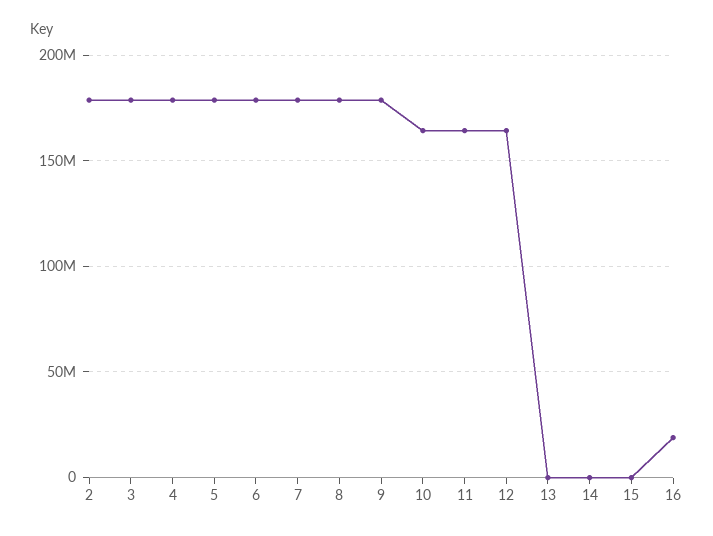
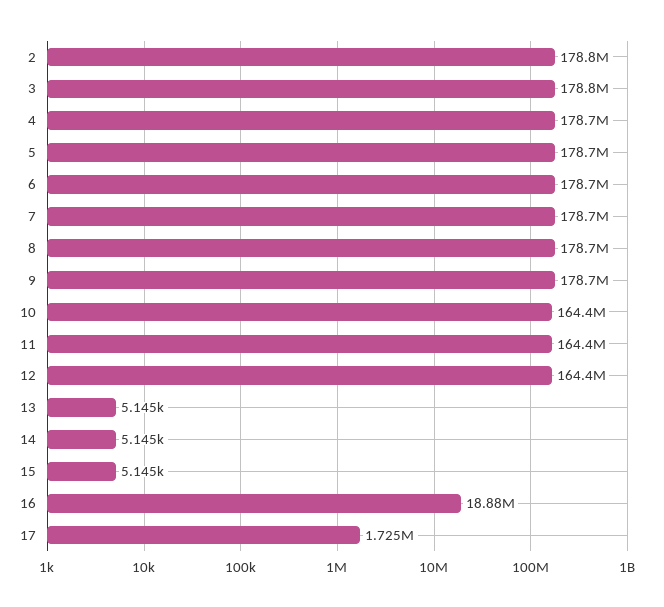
  {
    "2": 178800000,
    "3": 178800000,
    "4": 178700000,
    "5": 178700000,
    "6": 178700000,
    "7": 178700000,
    "8": 178700000,
    "9": 178700000,
    "10": 164400000,
    "11": 164400000,
    "12": 164400000,
    "13": 5145,
    "14": 5145,
    "15": 5145,
-   "16": 18880000
+   "16": 18880000,
+   "17": 1725000
  }

